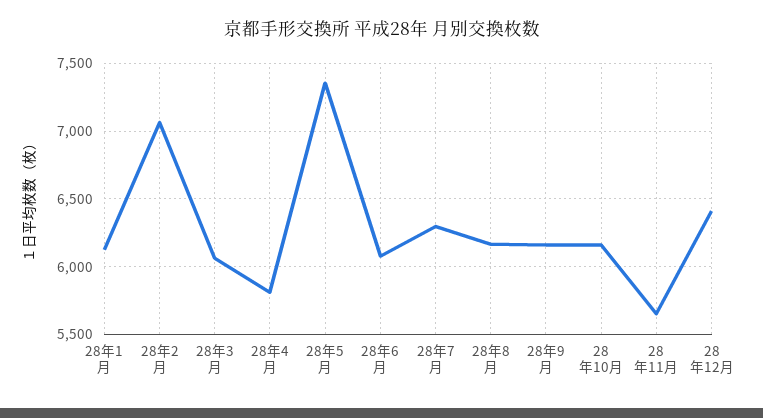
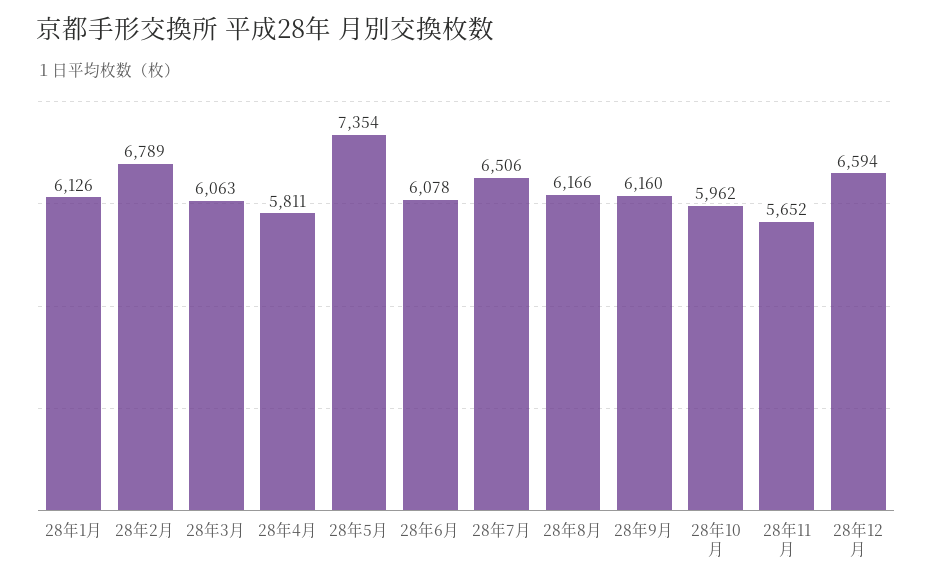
  {
    "28年1月": 6126,
-   "28年2月": 7050,
+   "28年2月": 6789,
    "28年3月": 6063,
    "28年4月": 5811,
    "28年5月": 7354,
    "28年6月": 6078,
-   "28年7月": 6300,
+   "28年7月": 6506,
    "28年8月": 6166,
    "28年9月": 6160,
-   "28年10月": 6150,
+   "28年10月": 5962,
    "28年11月": 5652,
-   "28年12月": 6400
+   "28年12月": 6594
  }

